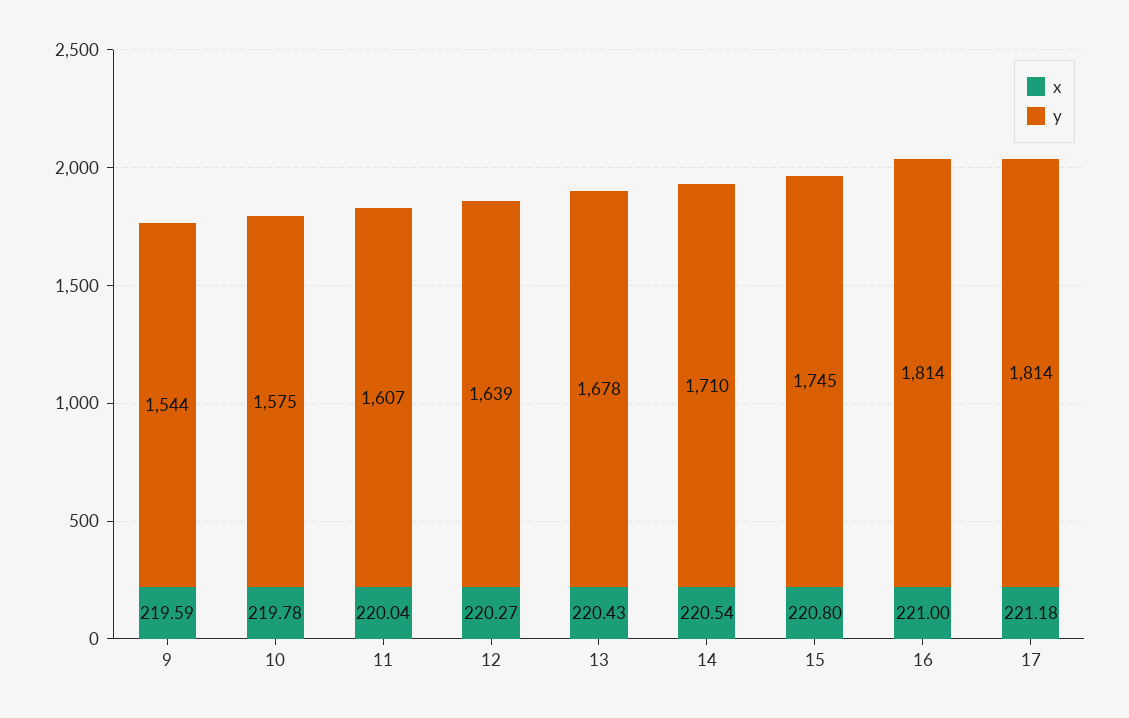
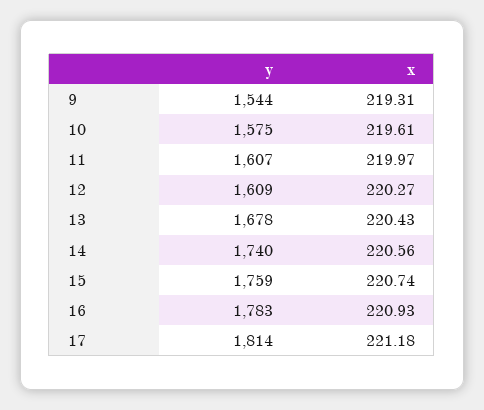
  {
    "x": {
-     "9": 219.59,
+     "9": 219.31,
-     "10": 219.78,
+     "10": 219.61,
-     "11": 220.04,
+     "11": 219.97,
      "12": 220.27,
      "13": 220.43,
-     "14": 220.54,
+     "14": 220.56,
-     "15": 220.8,
+     "15": 220.74,
-     "16": 221,
+     "16": 220.93,
      "17": 221.18
    },
    "y": {
      "9": 1544,
      "10": 1575,
      "11": 1607,
-     "12": 1639,
+     "12": 1609,
      "13": 1678,
-     "14": 1710,
+     "14": 1740,
-     "15": 1745,
+     "15": 1759,
-     "16": 1814,
+     "16": 1783,
      "17": 1814
    }
  }

